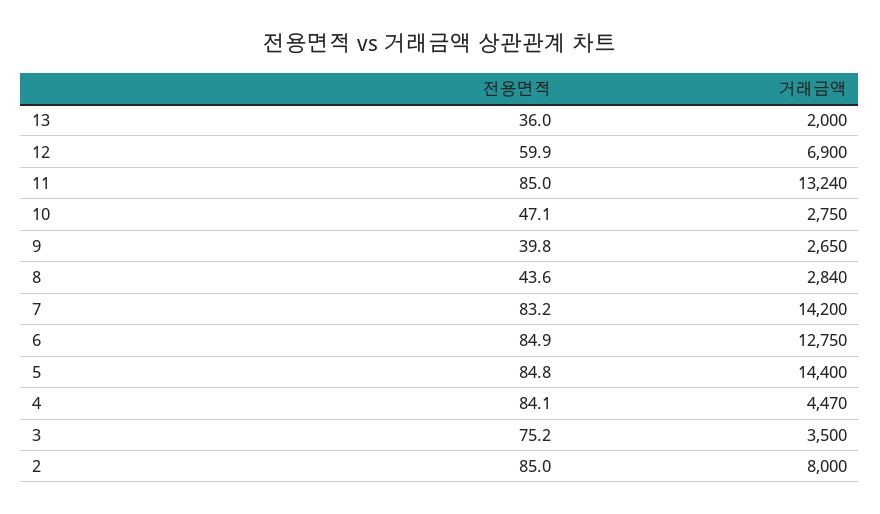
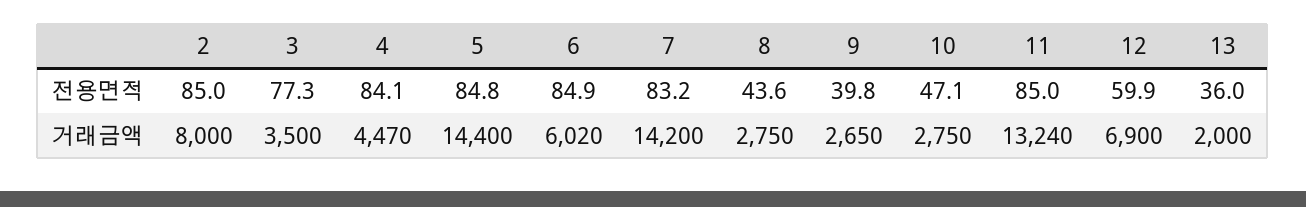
  {
    "전용면적": {
      "13": 36,
      "12": 59.9,
      "11": 85,
      "10": 47.1,
      "9": 39.8,
      "8": 43.6,
      "7": 83.2,
      "6": 84.9,
      "5": 84.8,
      "4": 84.1,
-     "3": 75.2,
+     "3": 77.3,
      "2": 85
    },
    "거래금액": {
      "13": 2000,
      "12": 6900,
      "11": 13240,
      "10": 2750,
      "9": 2650,
-     "8": 2840,
+     "8": 2750,
      "7": 14200,
-     "6": 12750,
+     "6": 6020,
      "5": 14400,
      "4": 4470,
      "3": 3500,
      "2": 8000
    }
  }

